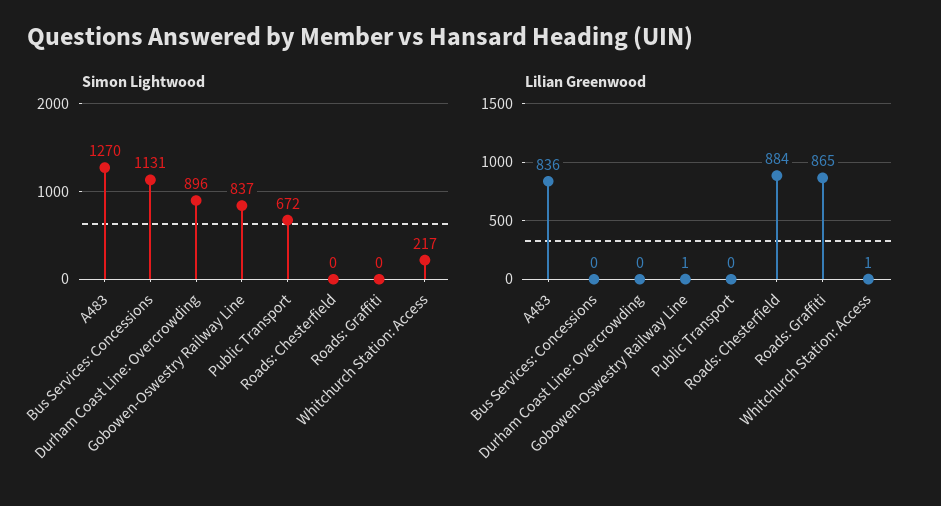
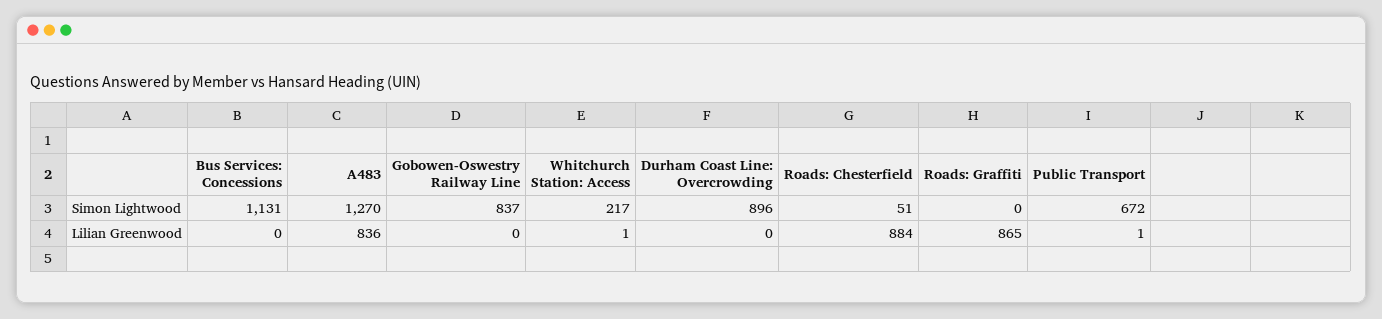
  {
    "Simon Lightwood": {
      "A483": 1270,
      "Bus Services: Concessions": 1131,
      "Durham Coast Line: Overcrowding": 896,
      "Gobowen-Oswestry Railway Line": 837,
      "Public Transport": 672,
-     "Roads: Chesterfield": 0,
+     "Roads: Chesterfield": 51,
      "Roads: Graffiti": 0,
      "Whitchurch Station: Access": 217
    },
    "Lilian Greenwood": {
      "A483": 836,
      "Bus Services: Concessions": 0,
      "Durham Coast Line: Overcrowding": 0,
-     "Gobowen-Oswestry Railway Line": 1,
+     "Gobowen-Oswestry Railway Line": 0,
-     "Public Transport": 0,
+     "Public Transport": 1,
      "Roads: Chesterfield": 884,
      "Roads: Graffiti": 865,
      "Whitchurch Station: Access": 1
    }
  }

